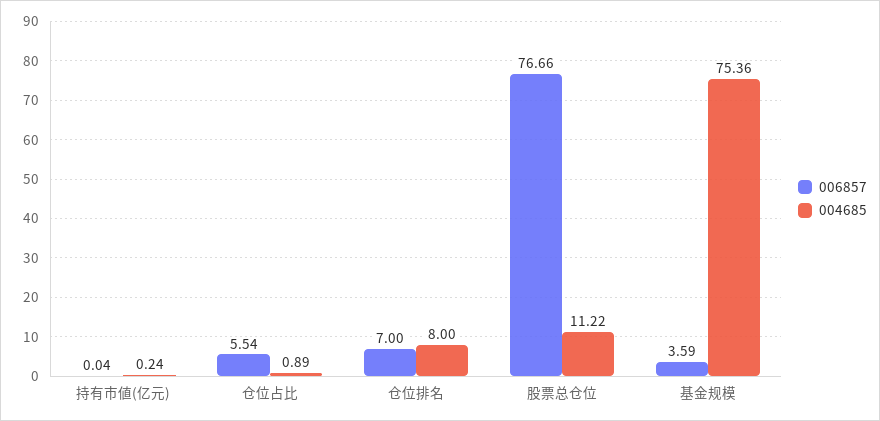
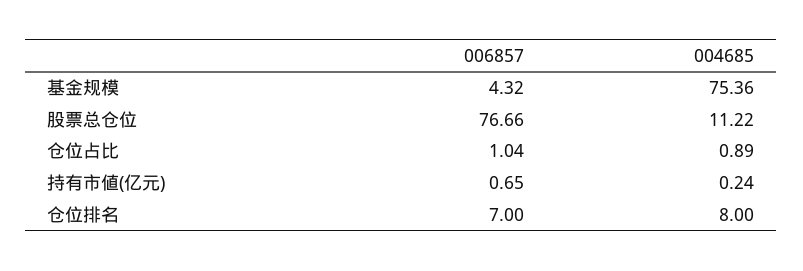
  {
    "006857": {
-     "持有市値(亿元)": 0.04,
+     "持有市値(亿元)": 0.65,
-     "仓位占比": 5.54,
+     "仓位占比": 1.04,
      "仓位排名": 7,
      "股票总仓位": 76.66,
-     "基金规模": 3.59
+     "基金规模": 4.32
    },
    "004685": {
      "持有市値(亿元)": 0.24,
      "仓位占比": 0.89,
      "仓位排名": 8,
      "股票总仓位": 11.22,
      "基金规模": 75.36
    }
  }

